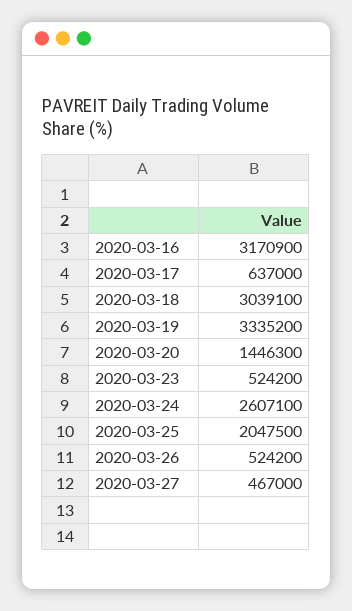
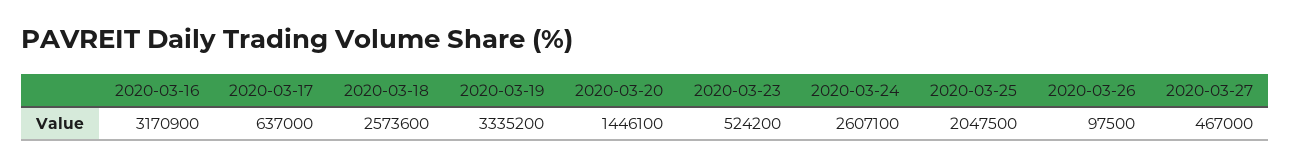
  {
    "2020-03-16": 3170900,
    "2020-03-17": 637000,
-   "2020-03-18": 3039100,
+   "2020-03-18": 2573600,
    "2020-03-19": 3335200,
-   "2020-03-20": 1446300,
+   "2020-03-20": 1446100,
    "2020-03-23": 524200,
    "2020-03-24": 2607100,
    "2020-03-25": 2047500,
-   "2020-03-26": 524200,
+   "2020-03-26": 97500,
    "2020-03-27": 467000
  }

